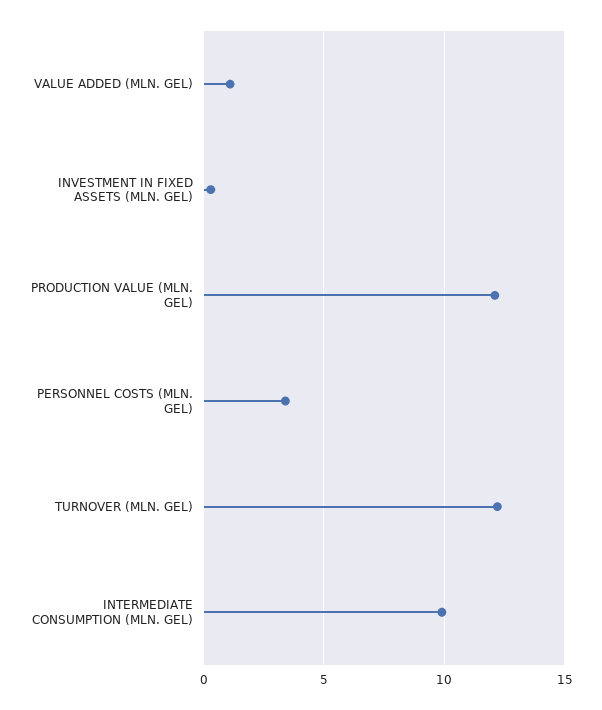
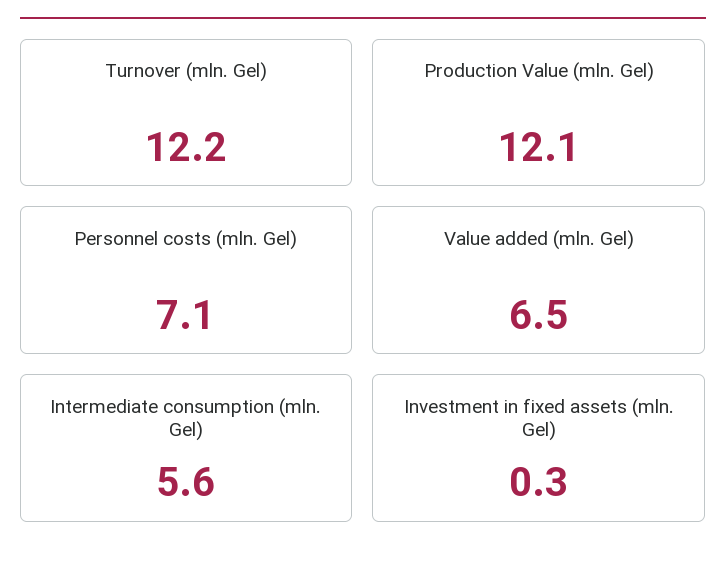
  {
-   "VALUE ADDED (MLN. GEL)": 1,
+   "VALUE ADDED (MLN. GEL)": 6.5,
    "INVESTMENT IN FIXED ASSETS (MLN. GEL)": 0.3,
    "PRODUCTION VALUE (MLN. GEL)": 12.1,
-   "PERSONNEL COSTS (MLN. GEL)": 3.5,
+   "PERSONNEL COSTS (MLN. GEL)": 7.1,
    "TURNOVER (MLN. GEL)": 12.2,
-   "INTERMEDIATE CONSUMPTION (MLN. GEL)": 10
+   "INTERMEDIATE CONSUMPTION (MLN. GEL)": 5.6
  }

